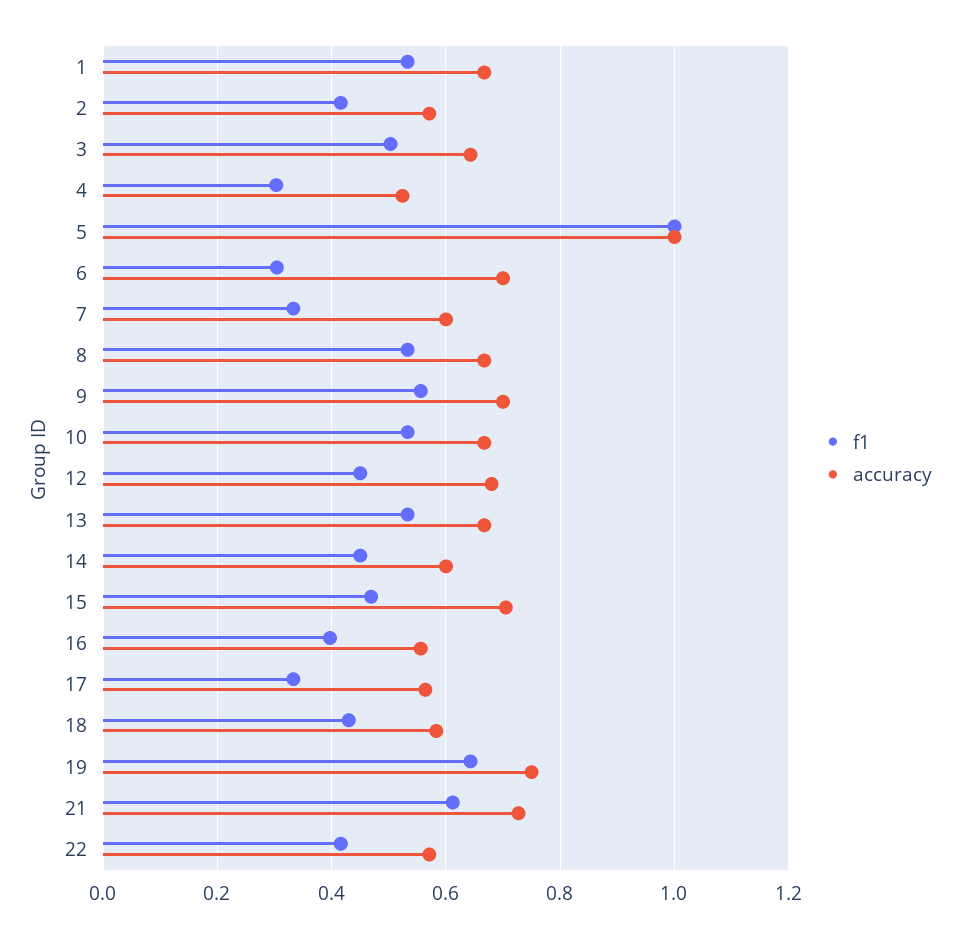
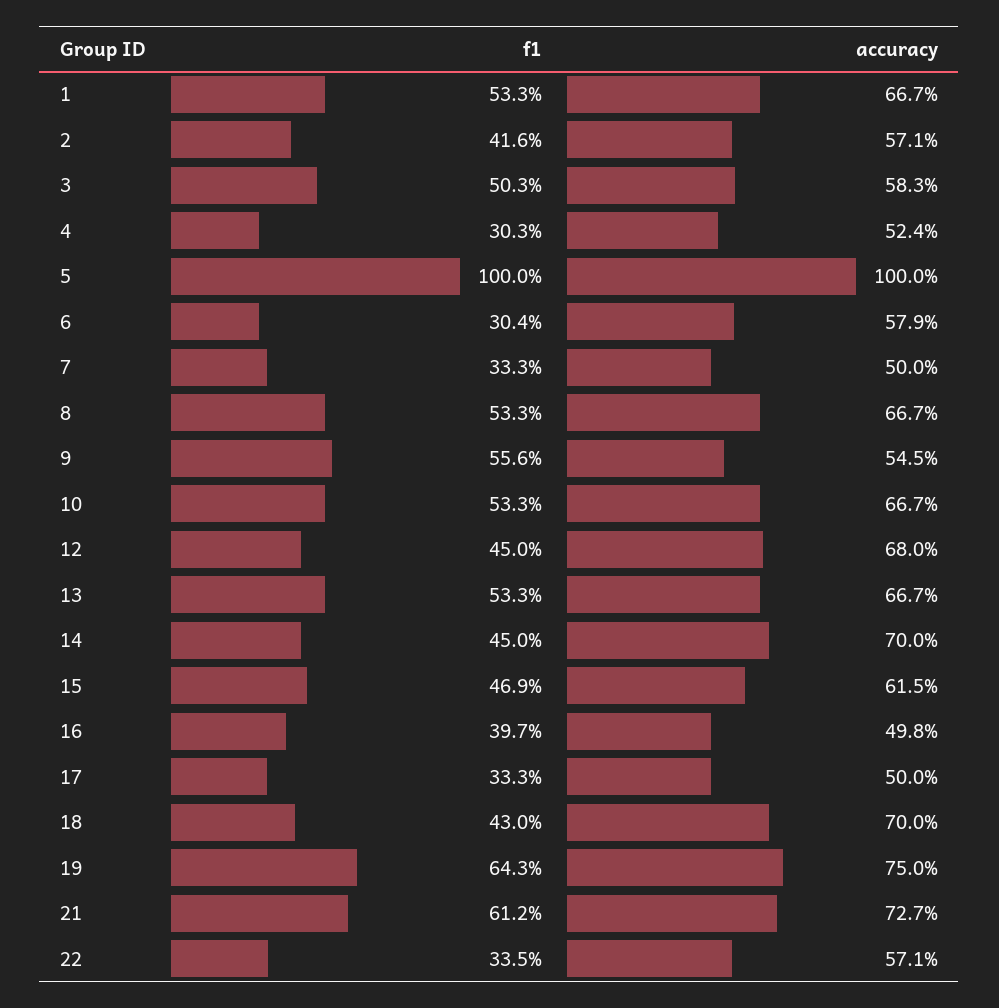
  {
    "f1": {
      "1": 0.533,
      "2": 0.416,
      "3": 0.503,
      "4": 0.303,
      "5": 1,
      "6": 0.304,
      "7": 0.333,
      "8": 0.533,
      "9": 0.556,
      "10": 0.533,
      "12": 0.45,
      "13": 0.533,
      "14": 0.45,
      "15": 0.469,
      "16": 0.397,
      "17": 0.333,
      "18": 0.43,
      "19": 0.643,
      "21": 0.612,
-     "22": 0.42
+     "22": 0.335
    },
    "accuracy": {
      "1": 0.667,
      "2": 0.571,
-     "3": 0.64,
+     "3": 0.583,
      "4": 0.524,
      "5": 1,
-     "6": 0.7,
+     "6": 0.579,
-     "7": 0.6,
+     "7": 0.5,
      "8": 0.667,
-     "9": 0.7,
+     "9": 0.545,
      "10": 0.667,
      "12": 0.68,
      "13": 0.667,
-     "14": 0.6,
+     "14": 0.7,
-     "15": 0.7,
+     "15": 0.615,
-     "16": 0.56,
+     "16": 0.498,
-     "17": 0.56,
+     "17": 0.5,
-     "18": 0.58,
+     "18": 0.7,
      "19": 0.75,
      "21": 0.727,
      "22": 0.571
    }
  }

